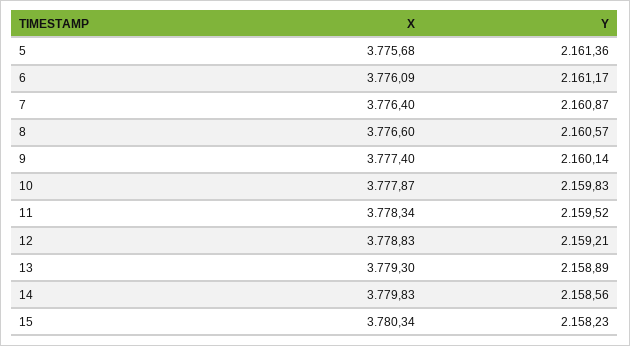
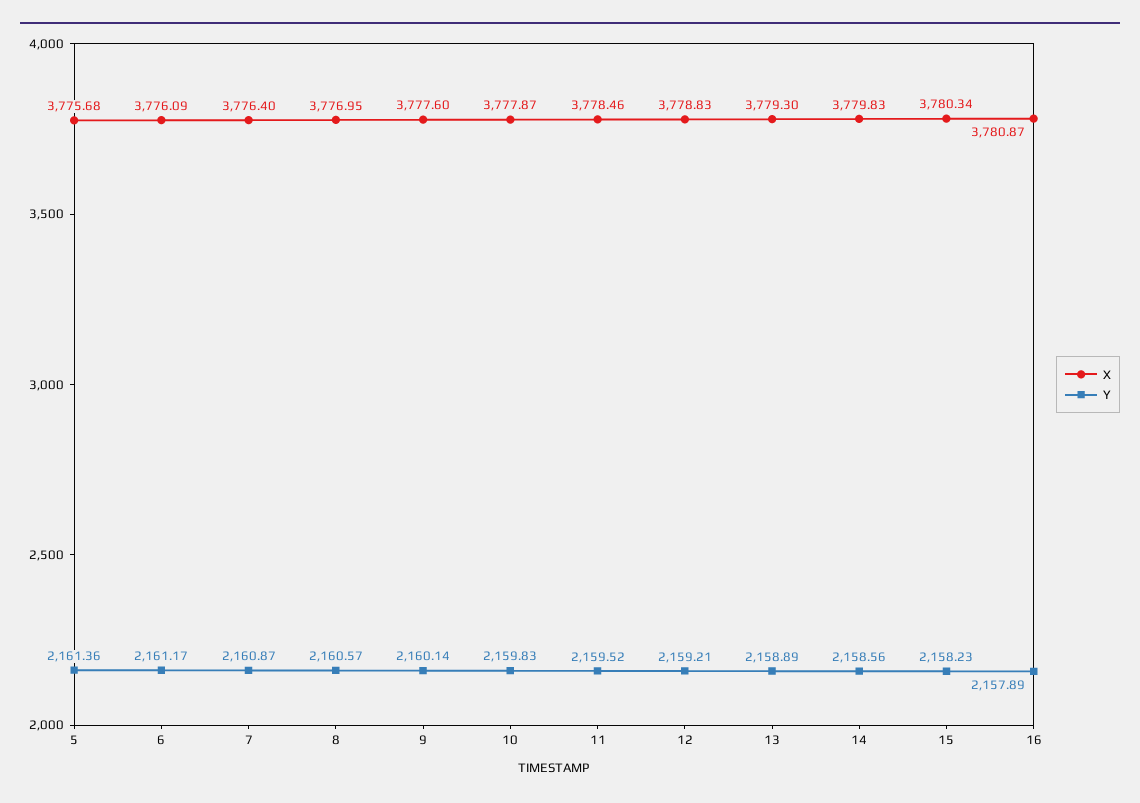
  {
    "X": {
      "5": 3775.68,
      "6": 3776.09,
      "7": 3776.4,
-     "8": 3776.6,
+     "8": 3776.95,
-     "9": 3777.4,
+     "9": 3777.6,
      "10": 3777.87,
-     "11": 3778.34,
+     "11": 3778.46,
      "12": 3778.83,
      "13": 3779.3,
      "14": 3779.83,
-     "15": 3780.34
+     "15": 3780.34,
+     "16": 3780.87
    },
    "Y": {
      "5": 2161.36,
      "6": 2161.17,
      "7": 2160.87,
      "8": 2160.57,
      "9": 2160.14,
      "10": 2159.83,
      "11": 2159.52,
      "12": 2159.21,
      "13": 2158.89,
      "14": 2158.56,
-     "15": 2158.23
+     "15": 2158.23,
+     "16": 2157.89
    }
  }

